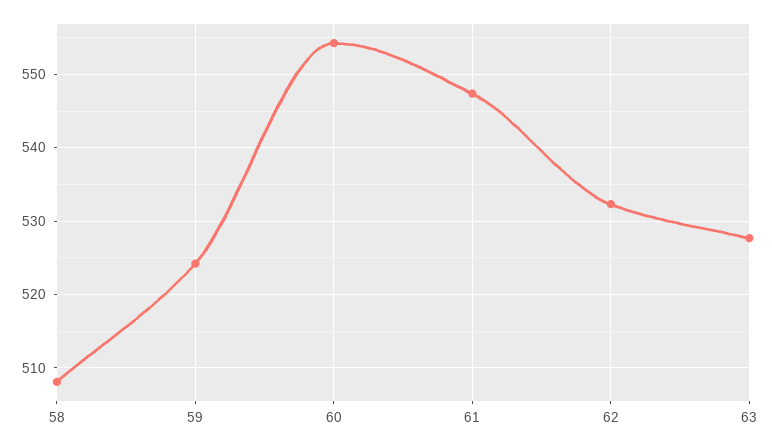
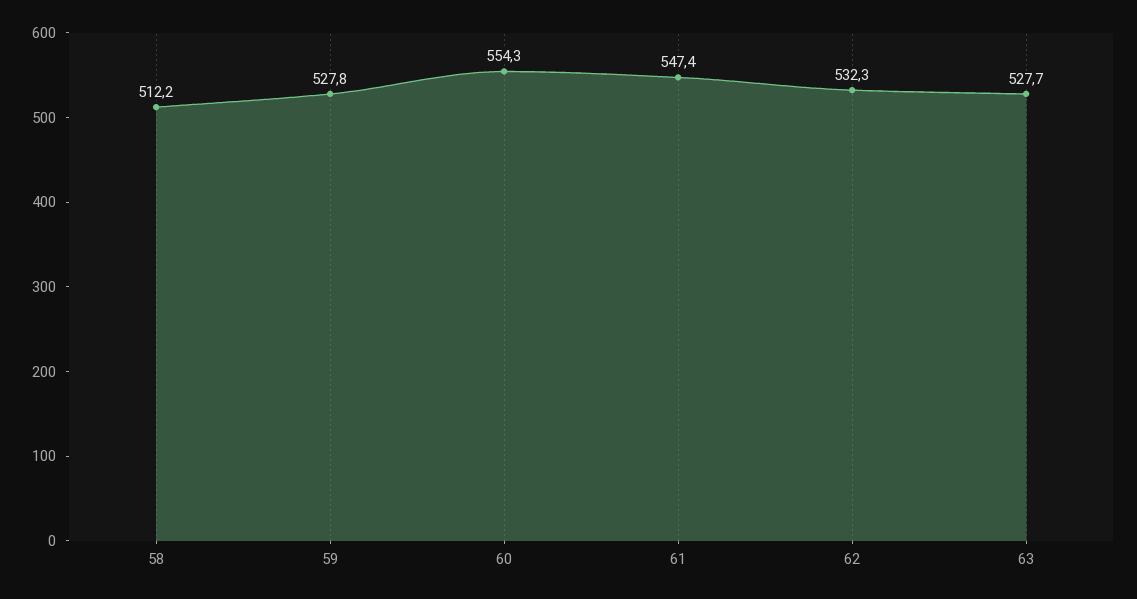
  {
-   "58": 508,
+   "58": 512.2,
-   "59": 524,
+   "59": 527.8,
    "60": 554.3,
    "61": 547.4,
    "62": 532.3,
    "63": 527.7
  }

